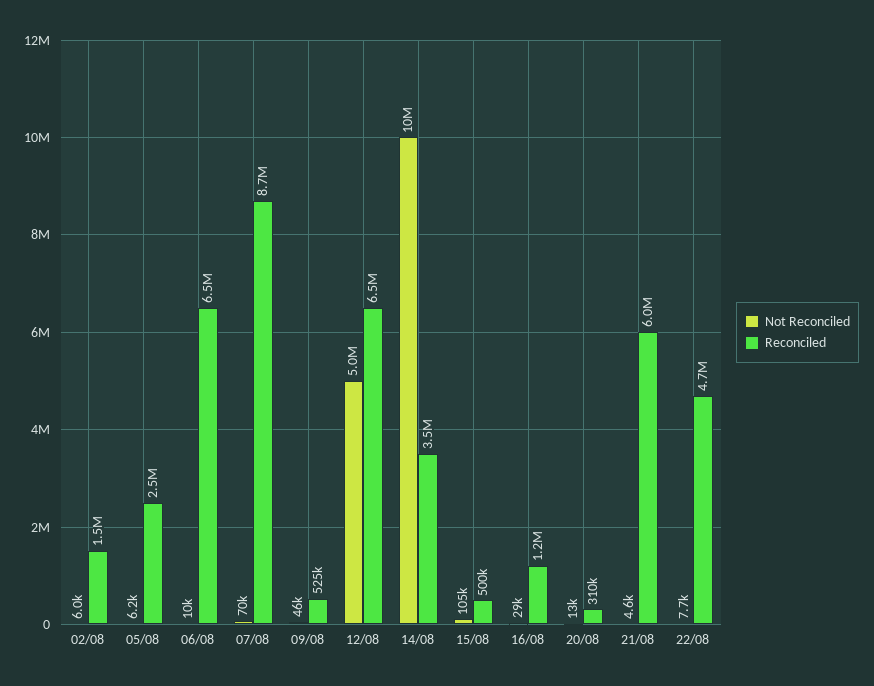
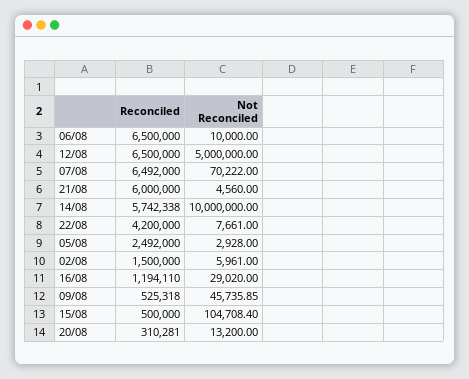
  {
    "Not Reconciled": {
      "02/08": 5961,
-     "05/08": 6200,
+     "05/08": 2928,
      "06/08": 10000,
      "07/08": 70222,
      "09/08": 45735.85,
      "12/08": 5000000,
      "14/08": 10000000,
      "15/08": 104708.4,
      "16/08": 29020,
      "20/08": 13200,
      "21/08": 4560,
      "22/08": 7661
    },
    "Reconciled": {
      "02/08": 1500000,
      "05/08": 2492000,
      "06/08": 6500000,
-     "07/08": 8700000,
+     "07/08": 6492000,
      "09/08": 525318,
      "12/08": 6500000,
-     "14/08": 3500000,
+     "14/08": 5742338,
      "15/08": 500000,
      "16/08": 1194110,
      "20/08": 310281,
      "21/08": 6000000,
-     "22/08": 4700000
+     "22/08": 4200000
    }
  }

